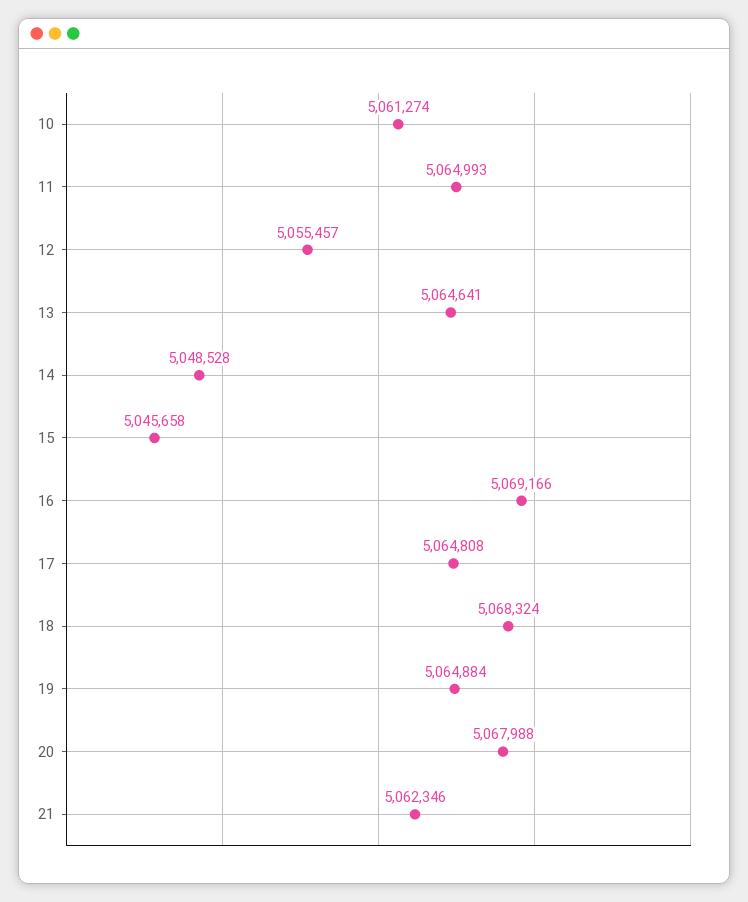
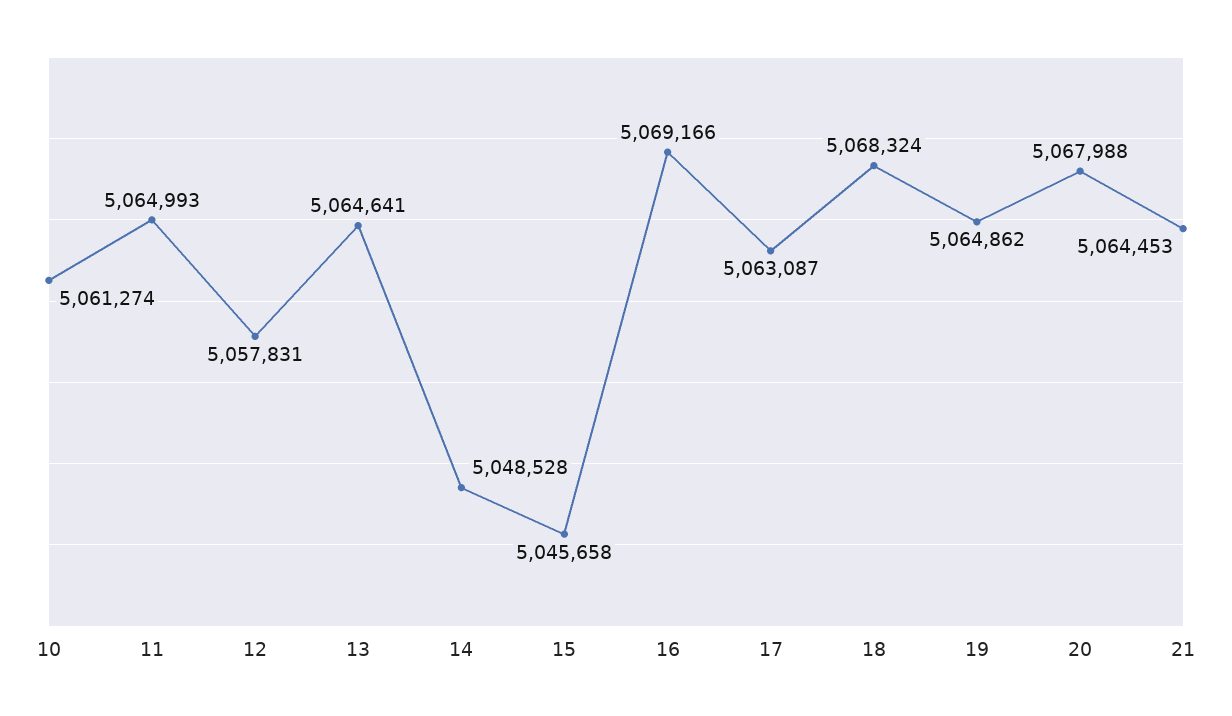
  {
    "10": 5061274,
    "11": 5064993,
-   "12": 5055457,
+   "12": 5057831,
    "13": 5064641,
    "14": 5048528,
    "15": 5045658,
    "16": 5069166,
-   "17": 5064808,
+   "17": 5063087,
    "18": 5068324,
-   "19": 5064884,
+   "19": 5064862,
    "20": 5067988,
-   "21": 5062346
+   "21": 5064453
  }

